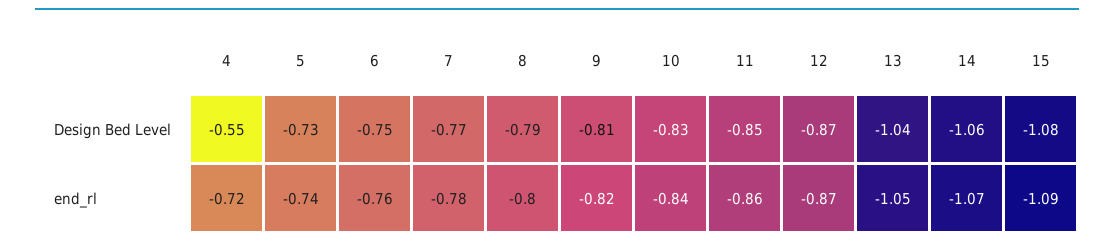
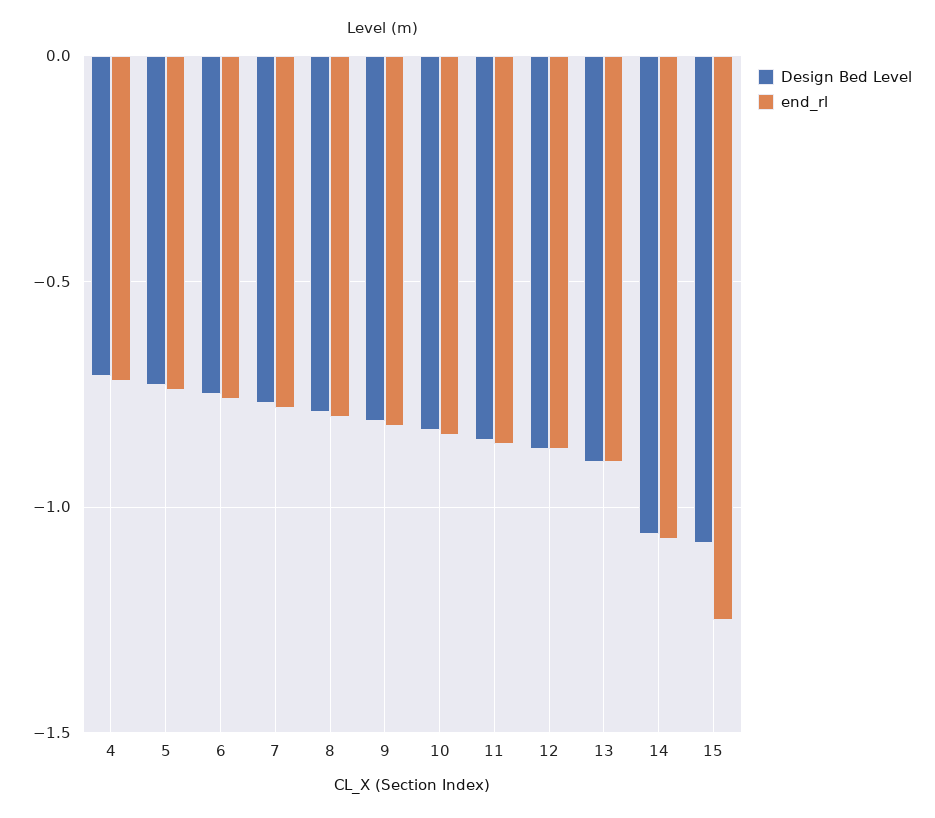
  {
    "Design Bed Level": {
-     "4": -0.55,
+     "4": -0.7,
      "5": -0.73,
      "6": -0.75,
      "7": -0.77,
      "8": -0.79,
      "9": -0.81,
      "10": -0.83,
      "11": -0.85,
      "12": -0.87,
-     "13": -1.04,
+     "13": -0.9,
      "14": -1.06,
      "15": -1.08
    },
    "end_rl": {
      "4": -0.72,
      "5": -0.74,
      "6": -0.76,
      "7": -0.78,
      "8": -0.8,
      "9": -0.82,
      "10": -0.84,
      "11": -0.86,
      "12": -0.87,
-     "13": -1.05,
+     "13": -0.9,
      "14": -1.07,
-     "15": -1.09
+     "15": -1.25
    }
  }

